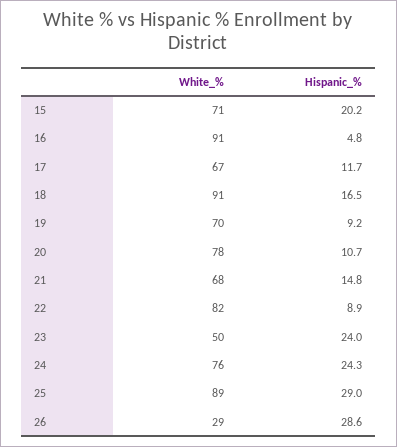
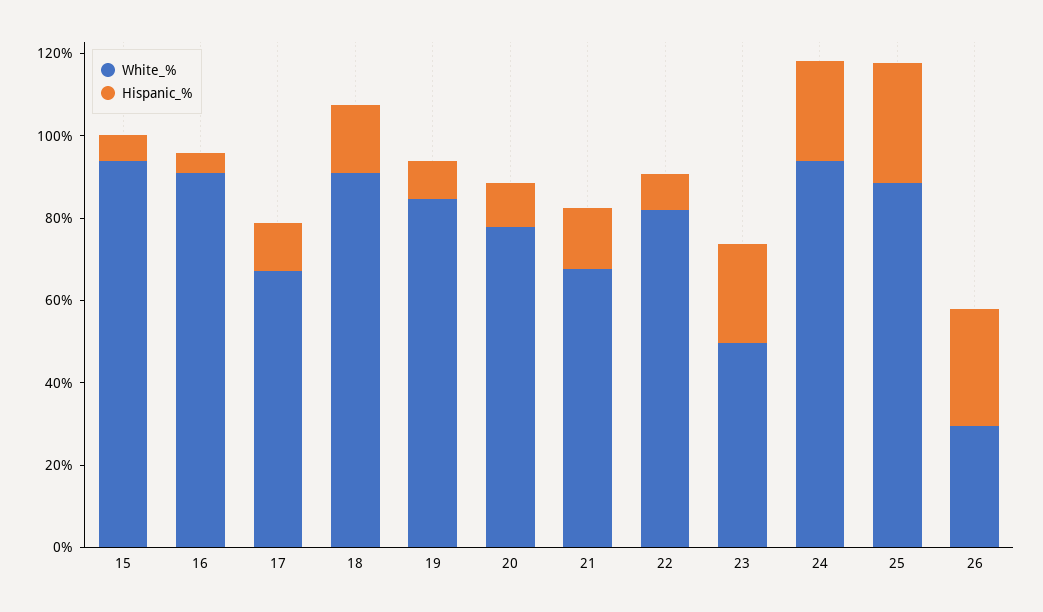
  {
    "White_%": {
-     "15": 71,
+     "15": 95,
      "16": 91,
      "17": 67,
      "18": 91,
-     "19": 70,
+     "19": 85,
      "20": 78,
      "21": 68,
      "22": 82,
      "23": 50,
-     "24": 76,
+     "24": 95,
      "25": 89,
      "26": 29
    },
    "Hispanic_%": {
-     "15": 20.2,
+     "15": 5,
      "16": 4.8,
      "17": 11.7,
      "18": 16.5,
      "19": 9.2,
      "20": 10.7,
      "21": 14.8,
      "22": 8.9,
      "23": 24,
      "24": 24.3,
      "25": 29,
      "26": 28.6
    }
  }

